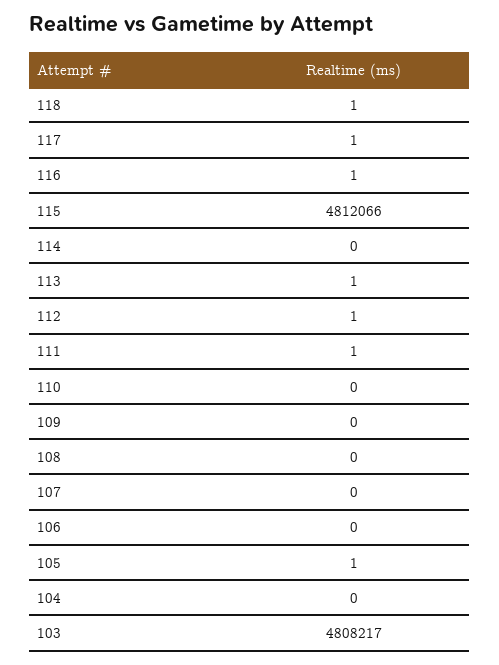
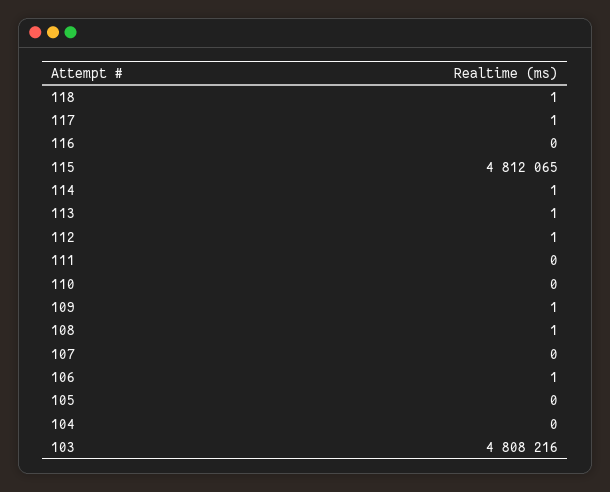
  {
    "118": 1,
    "117": 1,
-   "116": 1,
+   "116": 0,
-   "115": 4812066,
+   "115": 4812065,
-   "114": 0,
+   "114": 1,
    "113": 1,
    "112": 1,
-   "111": 1,
+   "111": 0,
    "110": 0,
-   "109": 0,
+   "109": 1,
-   "108": 0,
+   "108": 1,
    "107": 0,
-   "106": 0,
+   "106": 1,
-   "105": 1,
+   "105": 0,
    "104": 0,
-   "103": 4808217
+   "103": 4808216
  }

